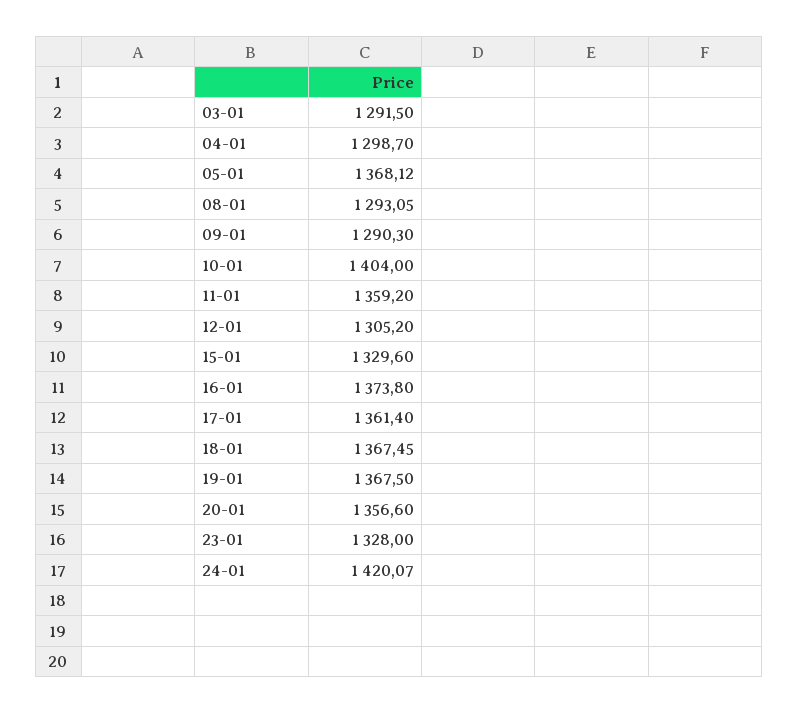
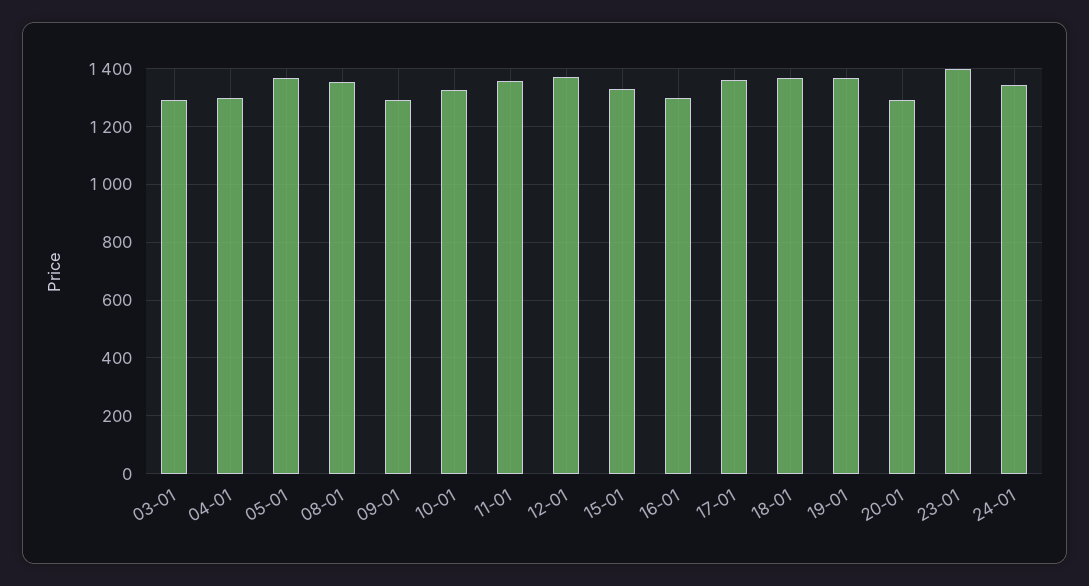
  {
    "03-01": 1291.5,
    "04-01": 1298.7,
    "05-01": 1368.12,
-   "08-01": 1293.05,
+   "08-01": 1350,
    "09-01": 1290.3,
-   "10-01": 1404,
+   "10-01": 1325,
    "11-01": 1359.2,
-   "12-01": 1305.2,
+   "12-01": 1375,
    "15-01": 1329.6,
-   "16-01": 1373.8,
+   "16-01": 1300,
    "17-01": 1361.4,
    "18-01": 1367.45,
    "19-01": 1367.5,
-   "20-01": 1356.6,
+   "20-01": 1300,
-   "23-01": 1328,
+   "23-01": 1400,
-   "24-01": 1420.07
+   "24-01": 1350
  }

